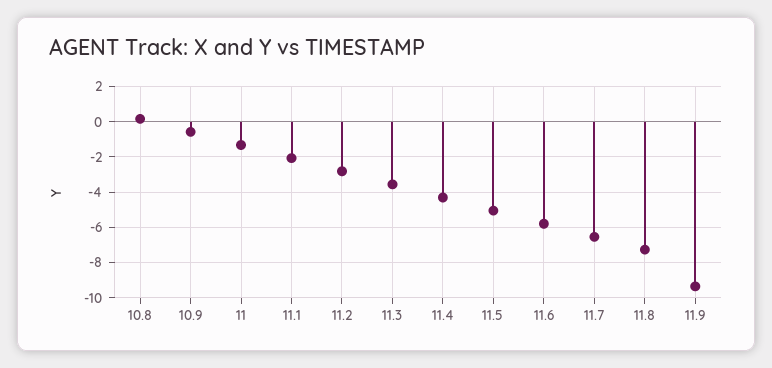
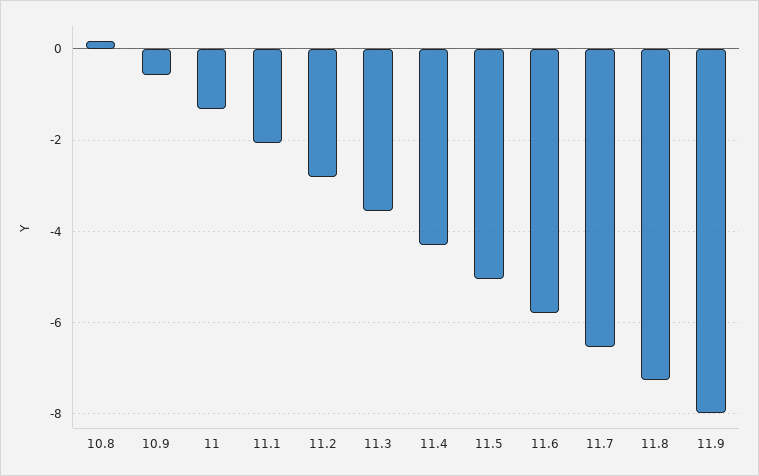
  {
    "10.8": 0.2,
    "10.9": -0.6,
    "11": -1.4,
    "11.1": -2,
    "11.2": -2.8,
    "11.3": -3.6,
    "11.4": -4.4,
    "11.5": -5,
    "11.6": -5.8,
    "11.7": -6.6,
    "11.8": -7.2,
-   "11.9": -9.5
+   "11.9": -8
  }

